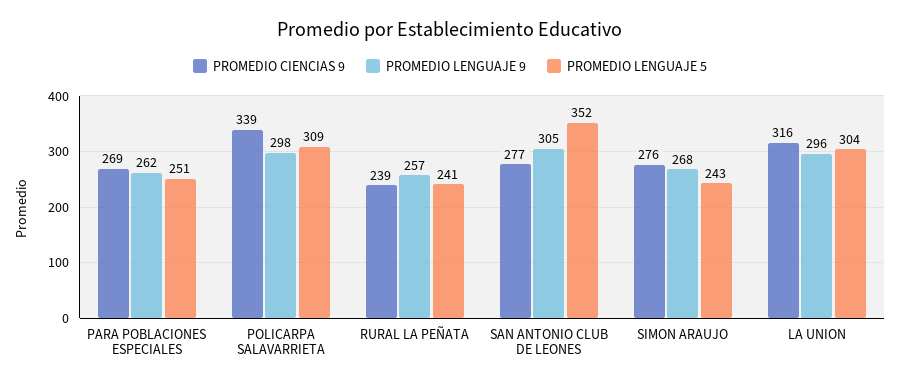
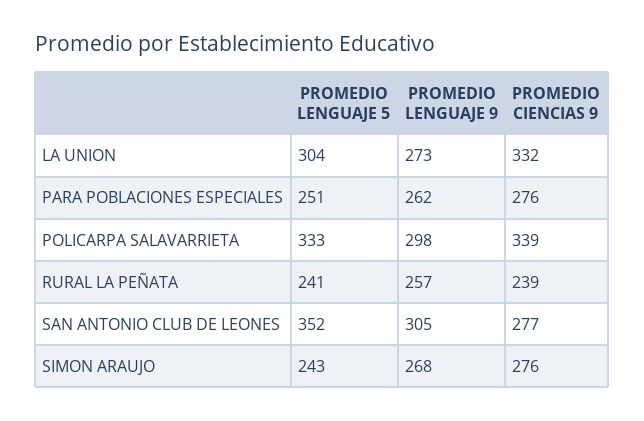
  {
    "PROMEDIO CIENCIAS 9": {
-     "PARA POBLACIONES ESPECIALES": 269,
+     "PARA POBLACIONES ESPECIALES": 276,
      "POLICARPA SALAVARRIETA": 339,
      "RURAL LA PEÑATA": 239,
      "SAN ANTONIO CLUB DE LEONES": 277,
      "SIMON ARAUJO": 276,
-     "LA UNION": 316
+     "LA UNION": 332
    },
    "PROMEDIO LENGUAJE 9": {
      "PARA POBLACIONES ESPECIALES": 262,
      "POLICARPA SALAVARRIETA": 298,
      "RURAL LA PEÑATA": 257,
      "SAN ANTONIO CLUB DE LEONES": 305,
      "SIMON ARAUJO": 268,
-     "LA UNION": 296
+     "LA UNION": 273
    },
    "PROMEDIO LENGUAJE 5": {
      "PARA POBLACIONES ESPECIALES": 251,
-     "POLICARPA SALAVARRIETA": 309,
+     "POLICARPA SALAVARRIETA": 333,
      "RURAL LA PEÑATA": 241,
      "SAN ANTONIO CLUB DE LEONES": 352,
      "SIMON ARAUJO": 243,
      "LA UNION": 304
    }
  }

